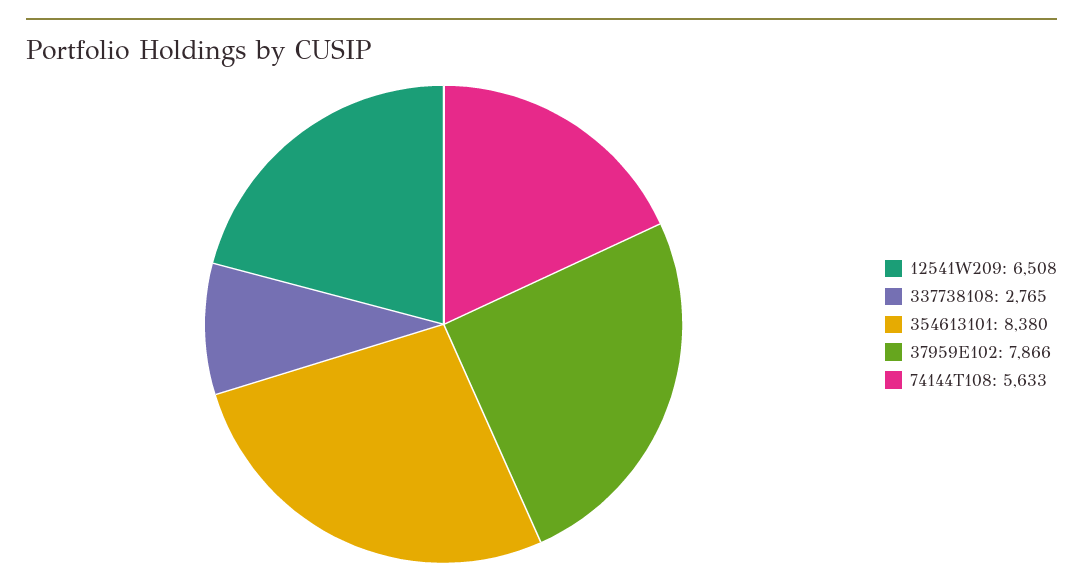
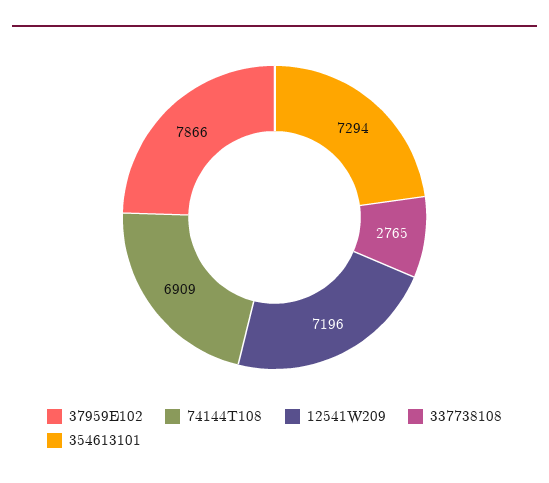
  {
-   "12541W209": 6508,
+   "12541W209": 7196,
    "337738108": 2765,
-   "354613101": 8380,
+   "354613101": 7294,
    "37959E102": 7866,
-   "74144T108": 5633
+   "74144T108": 6909
  }

